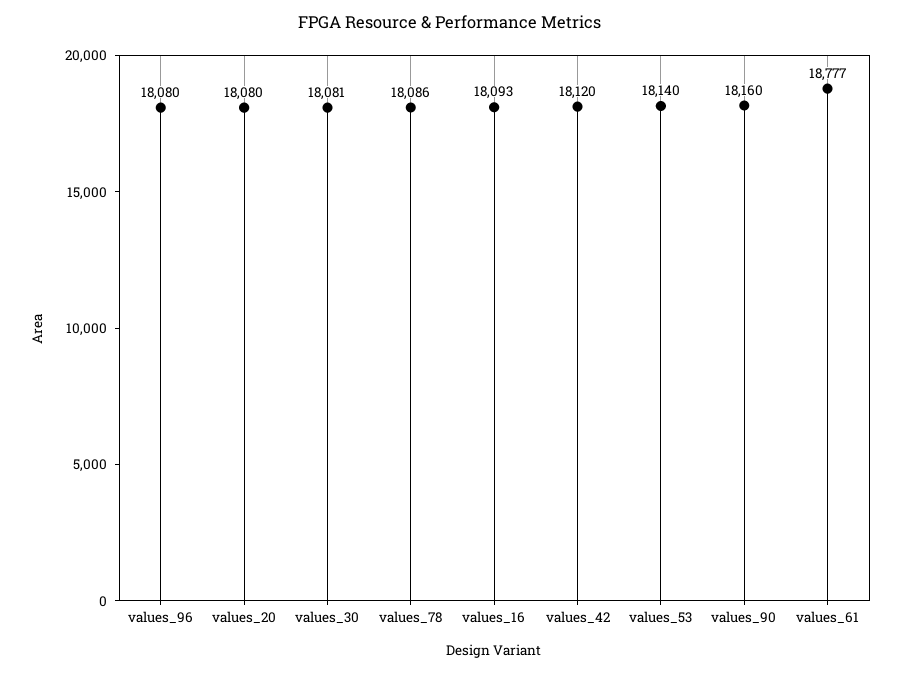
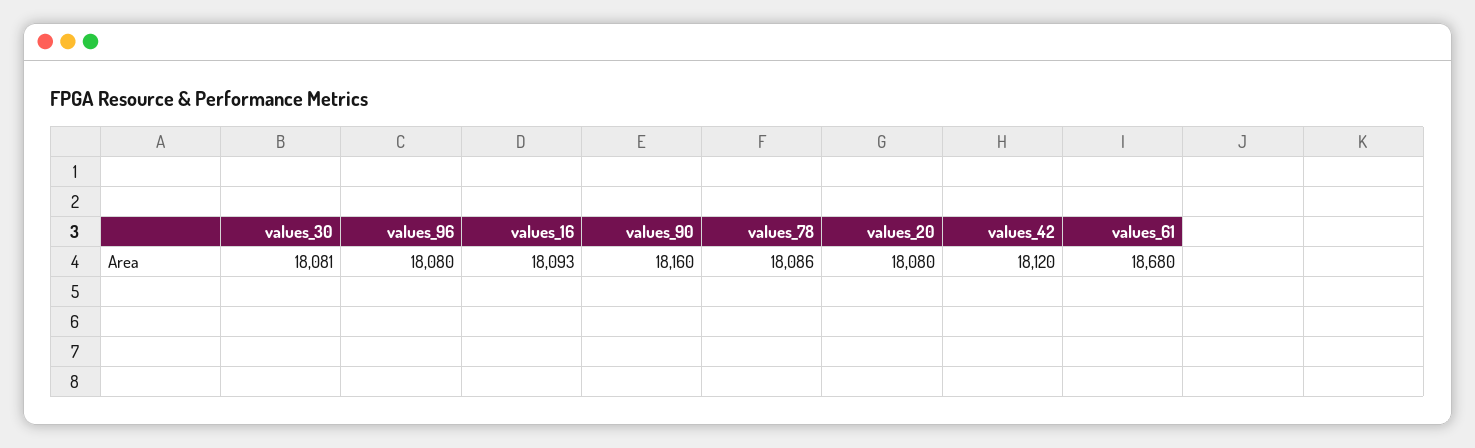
  {
    "values_96": 18080,
    "values_20": 18080,
    "values_30": 18081,
    "values_78": 18086,
    "values_16": 18093,
    "values_42": 18120,
-   "values_53": 18140,
    "values_90": 18160,
-   "values_61": 18777
+   "values_61": 18680
  }

